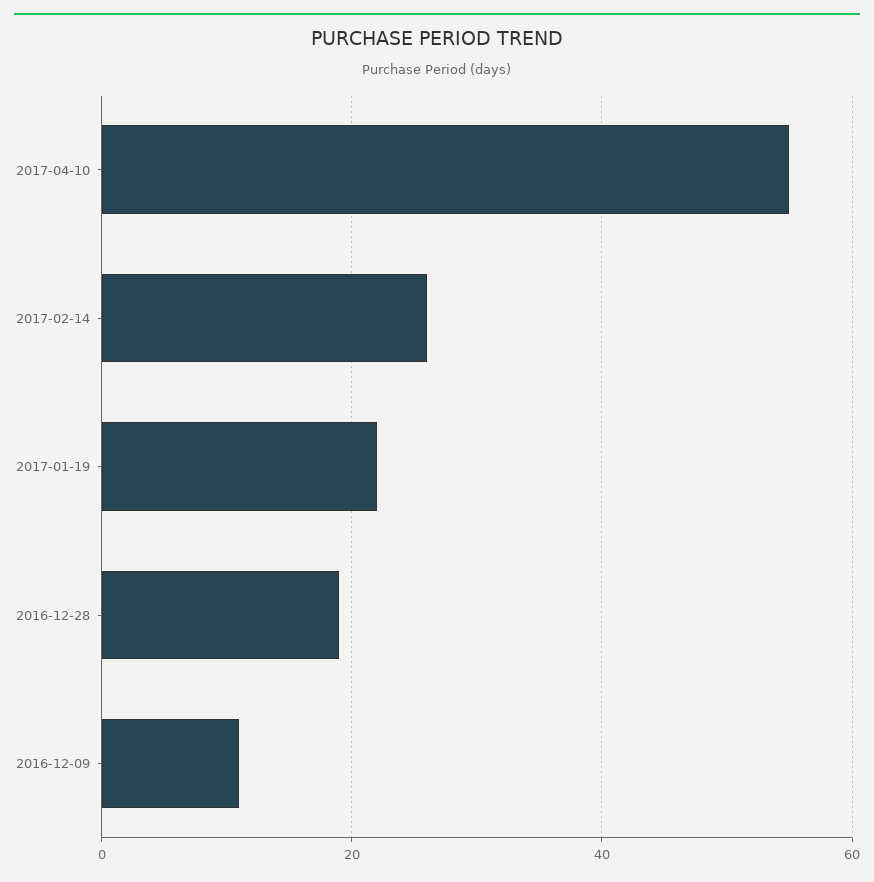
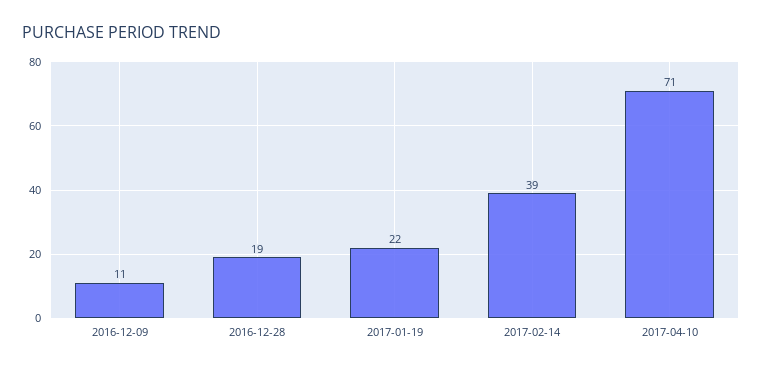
  {
-   "2017-04-10": 55,
+   "2017-04-10": 71,
-   "2017-02-14": 25,
+   "2017-02-14": 39,
    "2017-01-19": 22,
    "2016-12-28": 19,
    "2016-12-09": 11
  }

